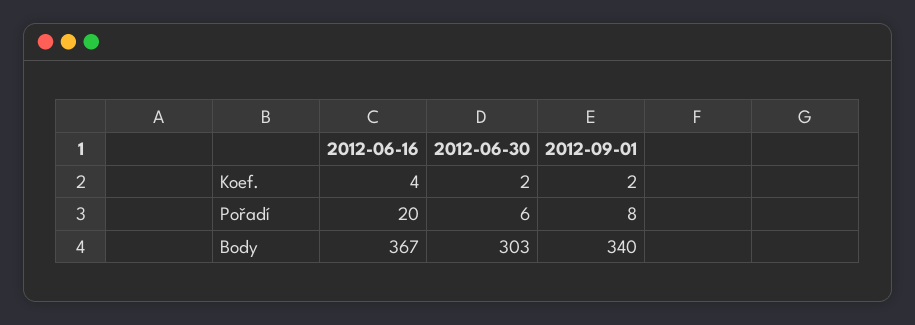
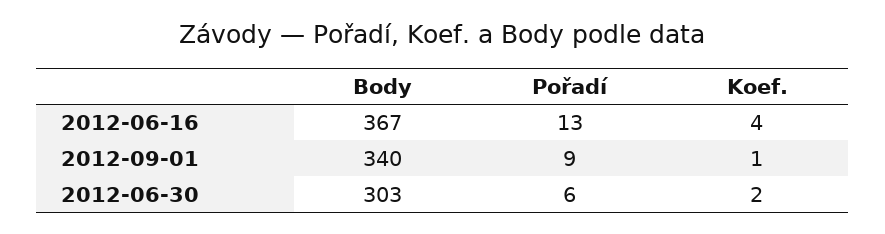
  {
    "2012-06-16": {
      "Koef.": 4,
-     "Pořadí": 20,
+     "Pořadí": 13,
      "Body": 367
    },
    "2012-06-30": {
      "Koef.": 2,
      "Pořadí": 6,
      "Body": 303
    },
    "2012-09-01": {
-     "Koef.": 2,
+     "Koef.": 1,
-     "Pořadí": 8,
+     "Pořadí": 9,
      "Body": 340
    }
  }

